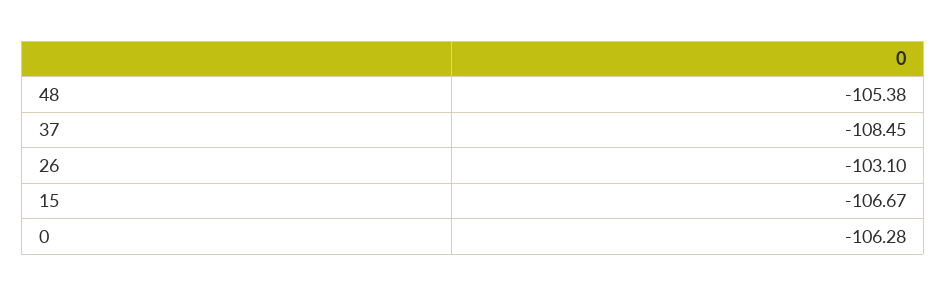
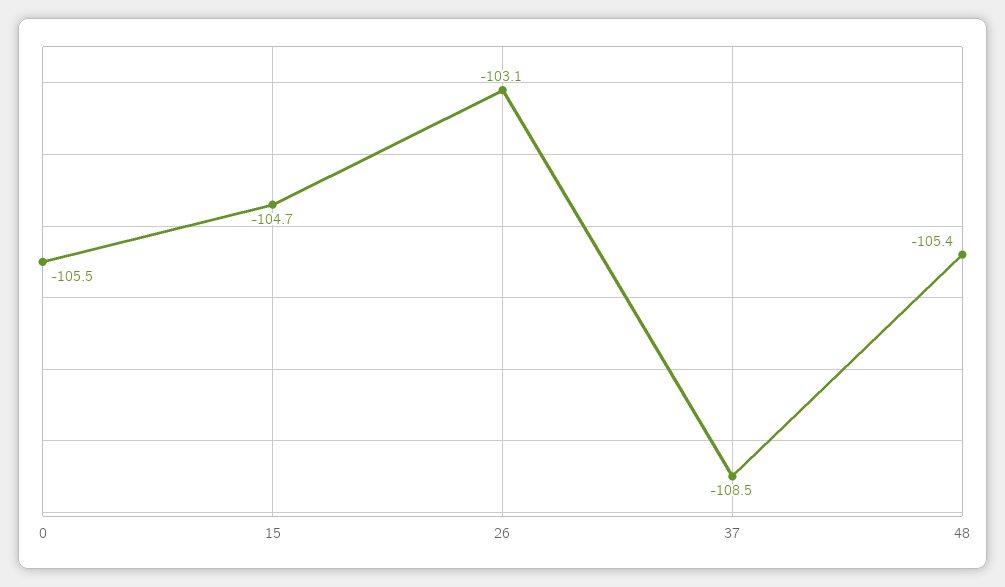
  {
    "48": -105.38,
    "37": -108.45,
    "26": -103.1,
-   "15": -106.67,
+   "15": -104.7,
-   "0": -106.28
+   "0": -105.5
  }

